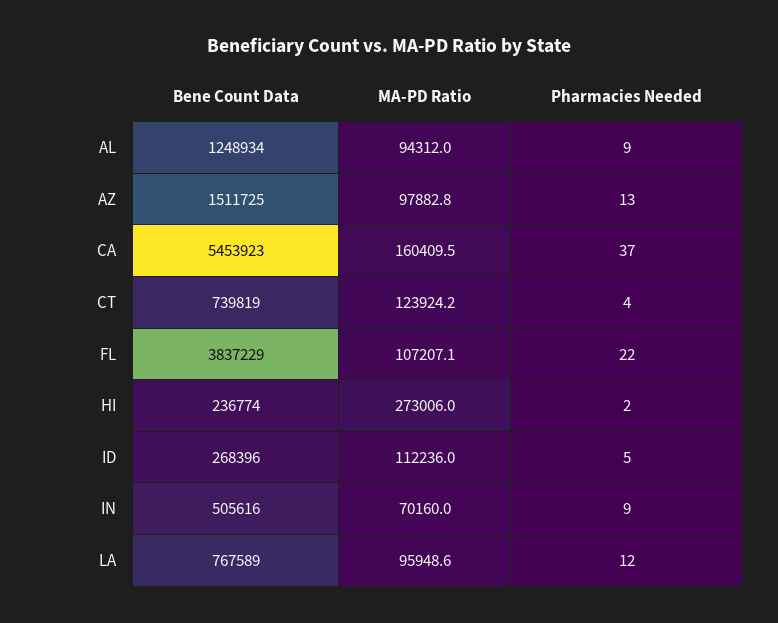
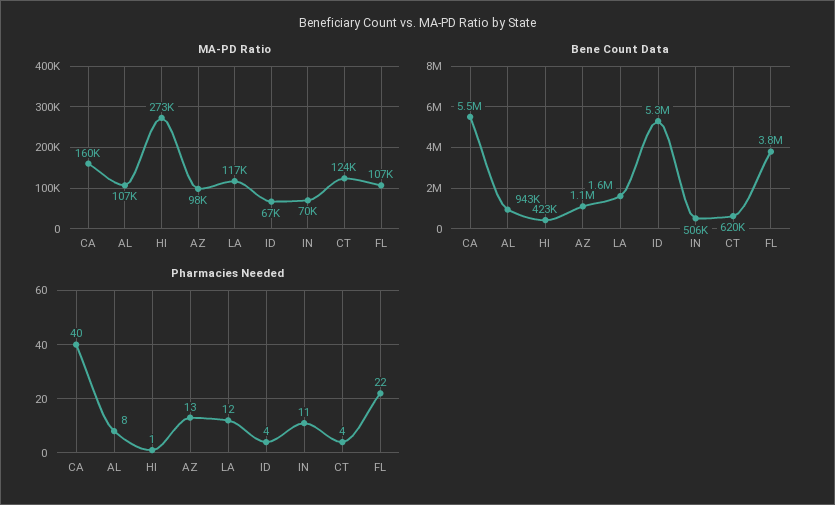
  {
    "Bene Count Data": {
-     "AL": 1248934,
+     "AL": 943000,
-     "AZ": 1511725,
+     "AZ": 1100000,
      "CA": 5453923,
-     "CT": 739819,
+     "CT": 620000,
      "FL": 3837229,
-     "HI": 236774,
+     "HI": 423000,
-     "ID": 268396,
+     "ID": 5300000,
      "IN": 505616,
-     "LA": 767589
+     "LA": 1600000
    },
    "MA-PD Ratio": {
-     "AL": 94312,
+     "AL": 107000,
      "AZ": 97882.8,
      "CA": 160409.5,
      "CT": 123924.2,
      "FL": 107207.1,
      "HI": 273006,
-     "ID": 112236,
+     "ID": 67000,
      "IN": 70160,
-     "LA": 95948.6
+     "LA": 117000
    },
    "Pharmacies Needed": {
-     "AL": 9,
+     "AL": 8,
      "AZ": 13,
-     "CA": 37,
+     "CA": 40,
      "CT": 4,
      "FL": 22,
-     "HI": 2,
+     "HI": 1,
-     "ID": 5,
+     "ID": 4,
-     "IN": 9,
+     "IN": 11,
      "LA": 12
    }
  }

